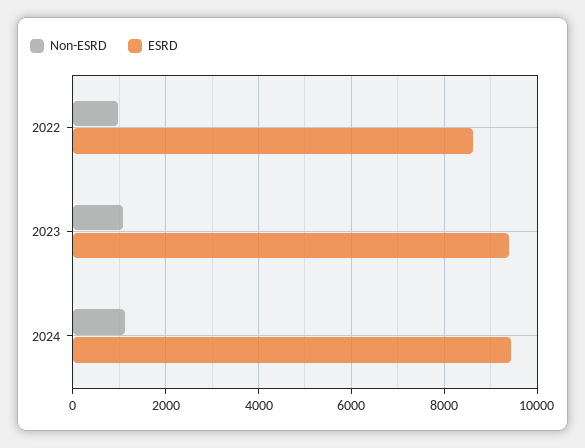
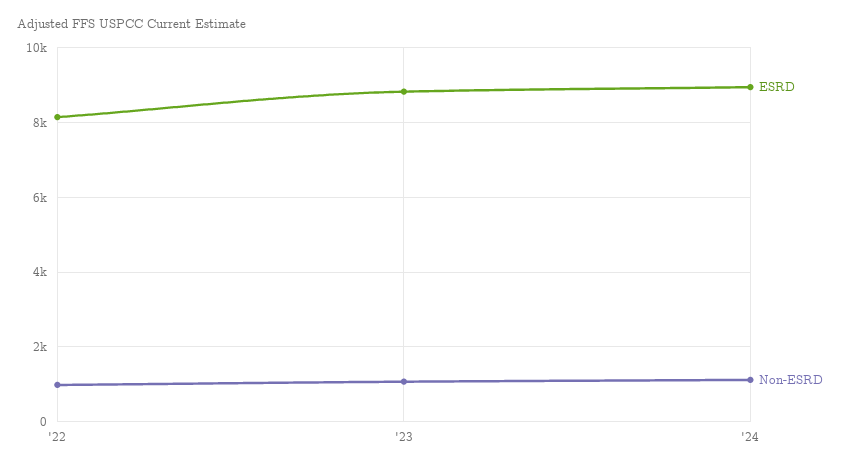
  {
    "Non-ESRD": {
      "2022": 1000,
      "2023": 1000,
      "2024": 1200
    },
    "ESRD": {
-     "2022": 8600,
+     "2022": 8200,
-     "2023": 9400,
+     "2023": 8800,
-     "2024": 9400
+     "2024": 9000
    }
  }

